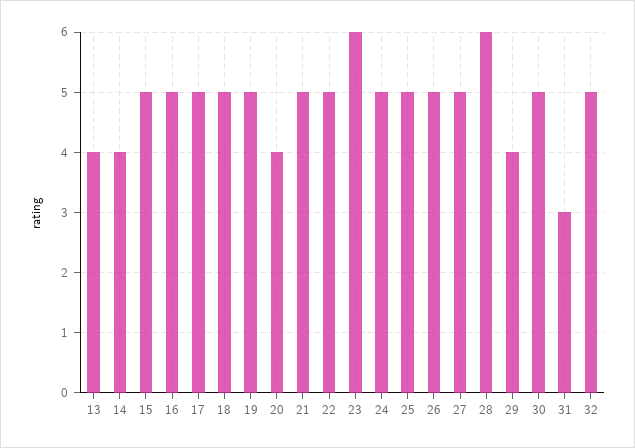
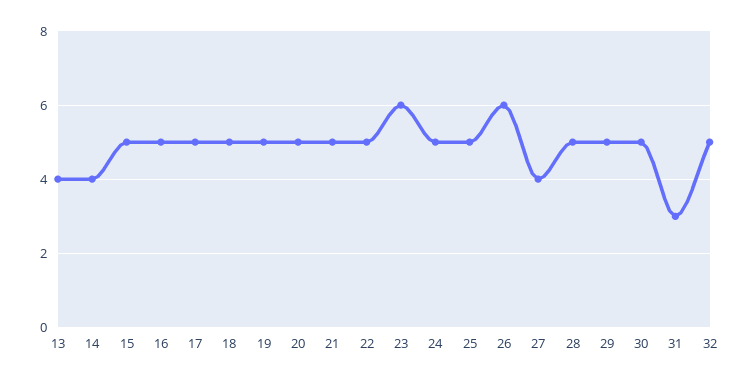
  {
    "13": 4,
    "14": 4,
    "15": 5,
    "16": 5,
    "17": 5,
    "18": 5,
    "19": 5,
-   "20": 4,
+   "20": 5,
    "21": 5,
    "22": 5,
    "23": 6,
    "24": 5,
    "25": 5,
-   "26": 5,
+   "26": 6,
-   "27": 5,
+   "27": 4,
-   "28": 6,
+   "28": 5,
-   "29": 4,
+   "29": 5,
    "30": 5,
    "31": 3,
    "32": 5
  }

